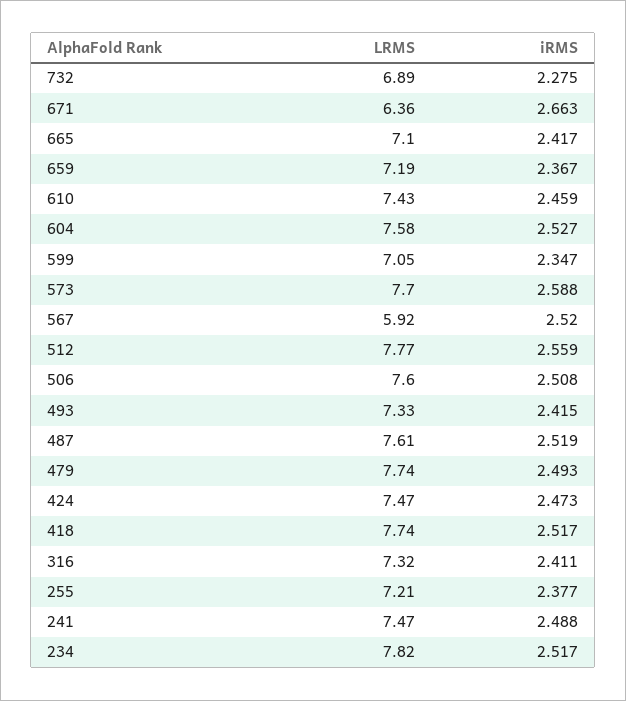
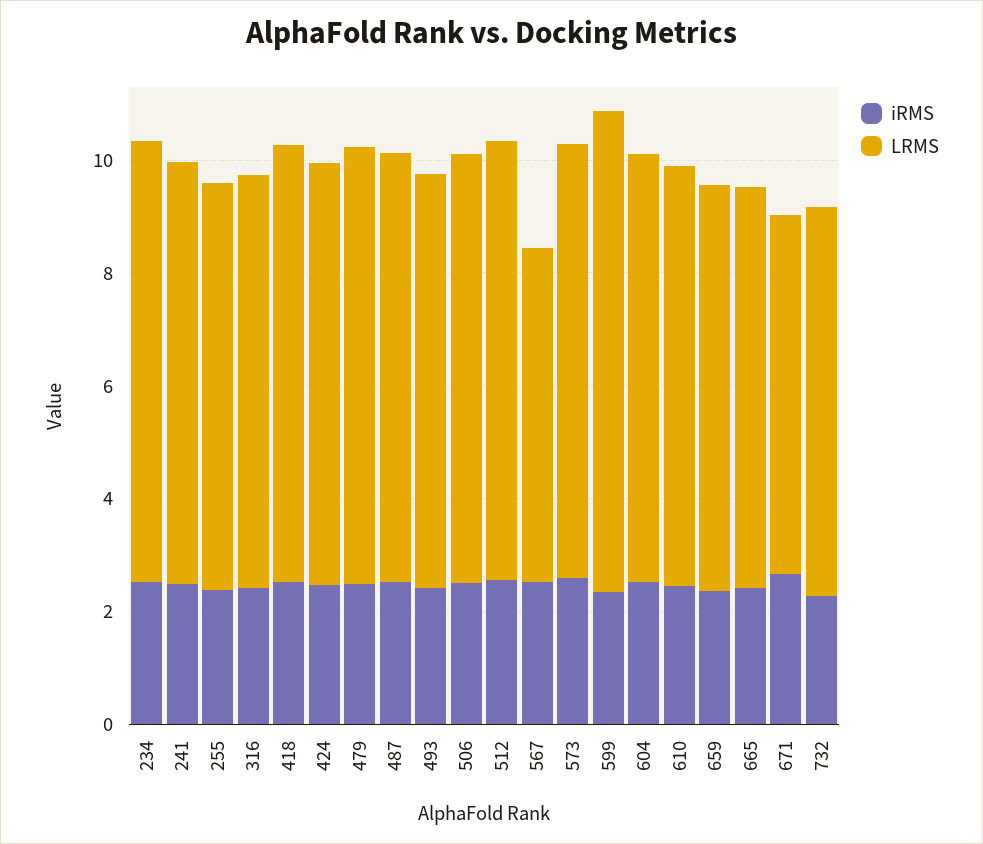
  {
    "LRMS": {
      "732": 6.89,
      "671": 6.36,
      "665": 7.1,
      "659": 7.19,
      "610": 7.43,
      "604": 7.58,
-     "599": 7.05,
+     "599": 8.5,
      "573": 7.7,
      "567": 5.92,
      "512": 7.77,
      "506": 7.6,
      "493": 7.33,
      "487": 7.61,
      "479": 7.74,
      "424": 7.47,
      "418": 7.74,
      "316": 7.32,
      "255": 7.21,
      "241": 7.47,
      "234": 7.82
    },
    "iRMS": {
      "732": 2.275,
      "671": 2.663,
      "665": 2.417,
      "659": 2.367,
      "610": 2.459,
      "604": 2.527,
      "599": 2.347,
      "573": 2.588,
      "567": 2.52,
      "512": 2.559,
      "506": 2.508,
      "493": 2.415,
      "487": 2.519,
      "479": 2.493,
      "424": 2.473,
      "418": 2.517,
      "316": 2.411,
      "255": 2.377,
      "241": 2.488,
      "234": 2.517
    }
  }

